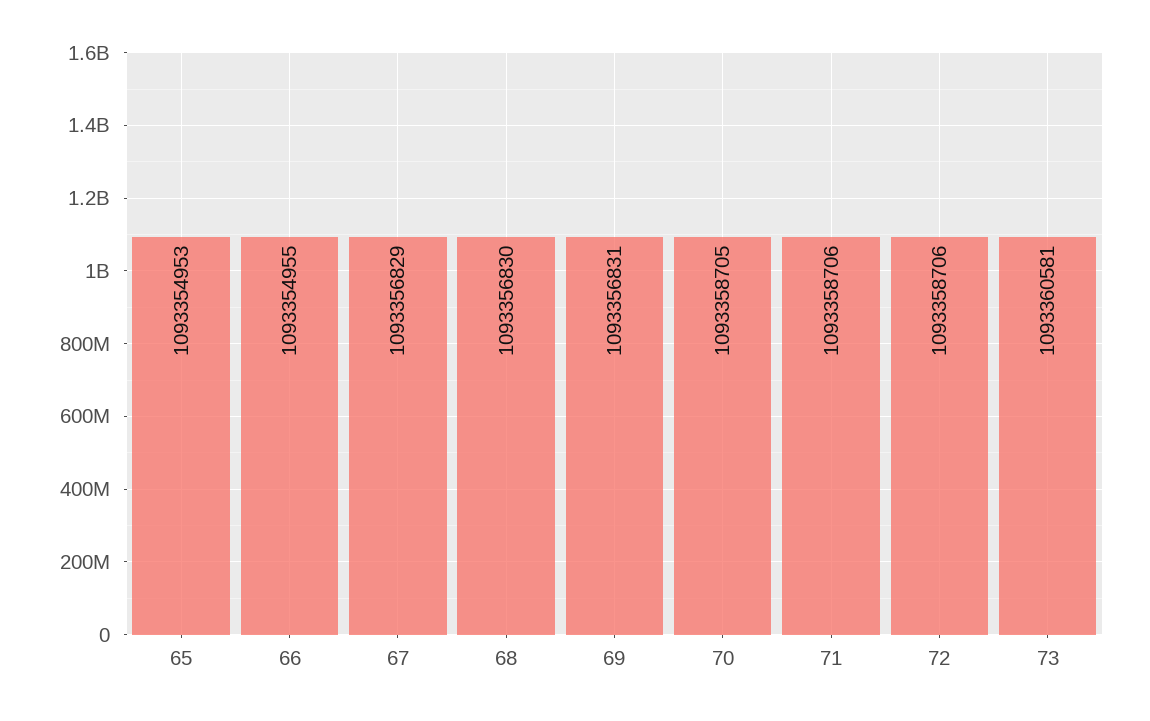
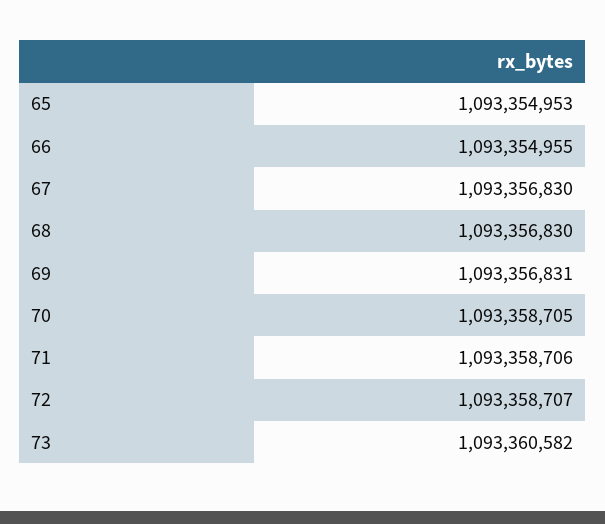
  {
    "65": 1093354953,
    "66": 1093354955,
-   "67": 1093356829,
+   "67": 1093356830,
    "68": 1093356830,
    "69": 1093356831,
    "70": 1093358705,
    "71": 1093358706,
-   "72": 1093358706,
+   "72": 1093358707,
-   "73": 1093360581
+   "73": 1093360582
  }

